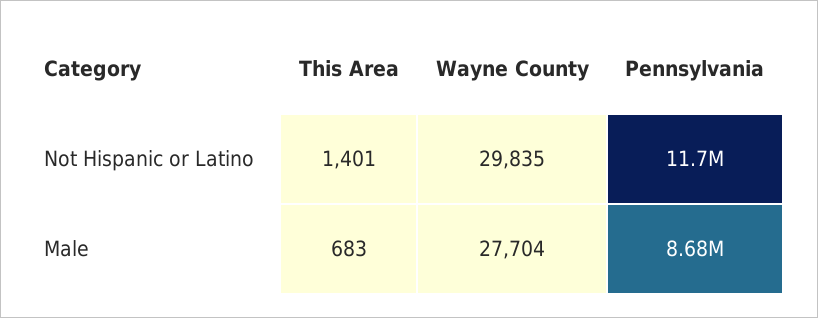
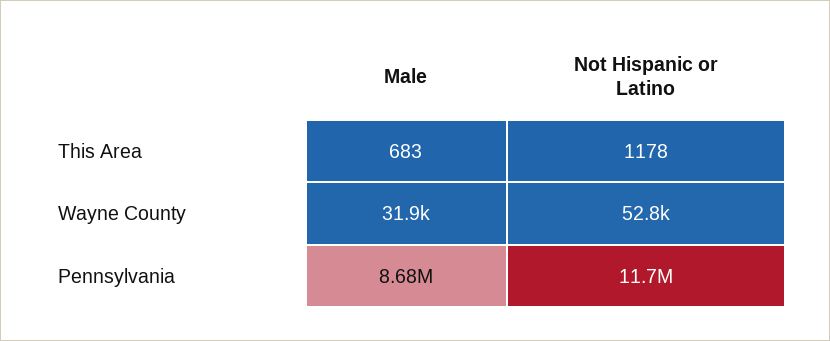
  {
    "This Area": {
-     "Not Hispanic or Latino": 1401,
+     "Not Hispanic or Latino": 1178,
      "Male": 683
    },
    "Wayne County": {
-     "Not Hispanic or Latino": 29835,
+     "Not Hispanic or Latino": 52800,
-     "Male": 27704
+     "Male": 31900
    },
    "Pennsylvania": {
      "Not Hispanic or Latino": 11700000,
      "Male": 8680000
    }
  }

